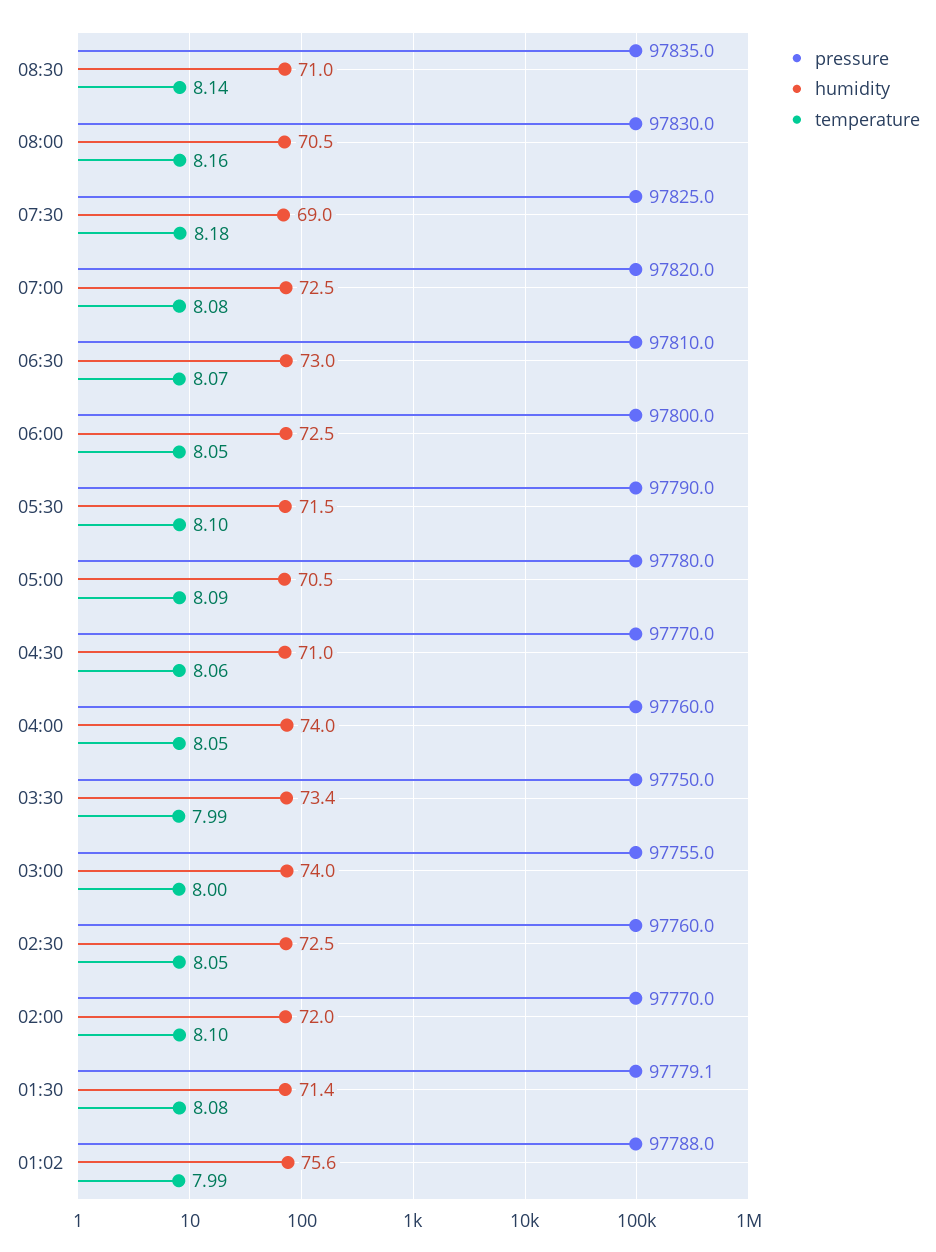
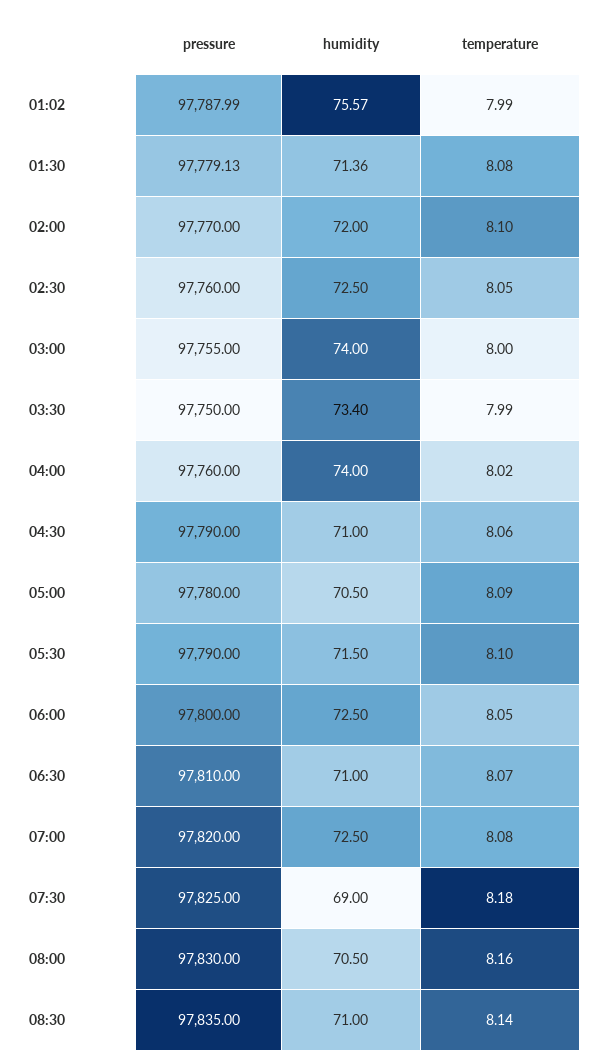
  {
    "pressure": {
      "08:30": 97835,
      "08:00": 97830,
      "07:30": 97825,
      "07:00": 97820,
      "06:30": 97810,
      "06:00": 97800,
      "05:30": 97790,
      "05:00": 97780,
-     "04:30": 97770,
+     "04:30": 97790,
      "04:00": 97760,
      "03:30": 97750,
      "03:00": 97755,
      "02:30": 97760,
      "02:00": 97770,
      "01:30": 97779.13,
      "01:02": 97787.99
    },
    "humidity": {
      "08:30": 71,
      "08:00": 70.5,
      "07:30": 69,
      "07:00": 72.5,
-     "06:30": 73,
+     "06:30": 71,
      "06:00": 72.5,
      "05:30": 71.5,
      "05:00": 70.5,
      "04:30": 71,
      "04:00": 74,
      "03:30": 73.4,
      "03:00": 74,
      "02:30": 72.5,
      "02:00": 72,
      "01:30": 71.36,
      "01:02": 75.57
    },
    "temperature": {
      "08:30": 8.14,
      "08:00": 8.16,
      "07:30": 8.18,
      "07:00": 8.08,
      "06:30": 8.07,
      "06:00": 8.05,
      "05:30": 8.1,
      "05:00": 8.09,
      "04:30": 8.06,
-     "04:00": 8.05,
+     "04:00": 8.02,
      "03:30": 7.99,
      "03:00": 8,
      "02:30": 8.05,
      "02:00": 8.1,
      "01:30": 8.08,
      "01:02": 7.99
    }
  }

